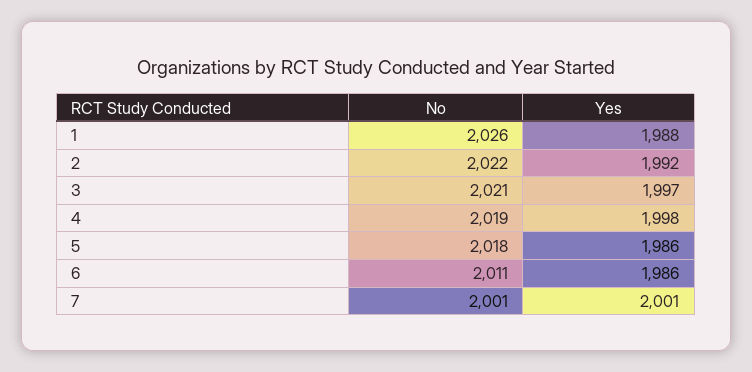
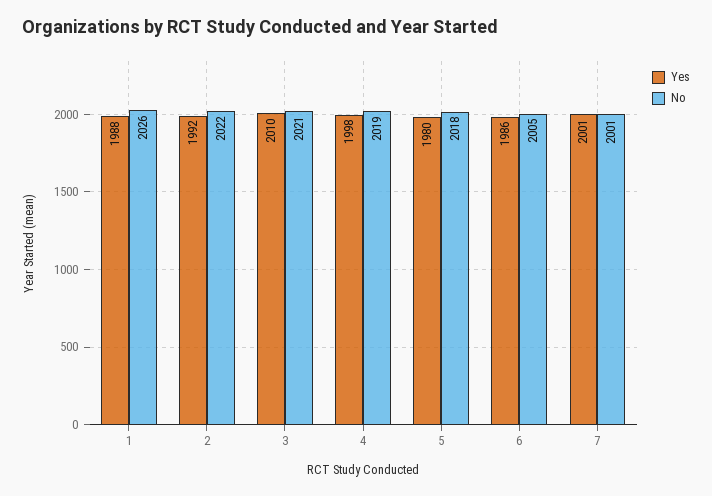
  {
    "No": {
      "1": 2026,
      "2": 2022,
      "3": 2021,
      "4": 2019,
      "5": 2018,
-     "6": 2011,
+     "6": 2005,
      "7": 2001
    },
    "Yes": {
      "1": 1988,
      "2": 1992,
-     "3": 1997,
+     "3": 2010,
      "4": 1998,
-     "5": 1986,
+     "5": 1980,
      "6": 1986,
      "7": 2001
    }
  }

